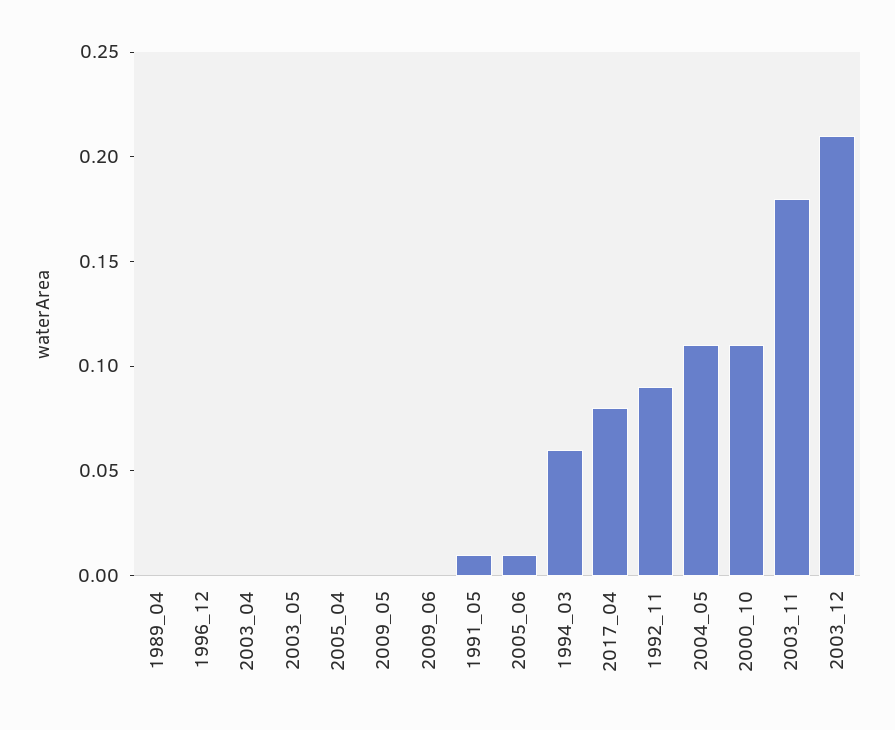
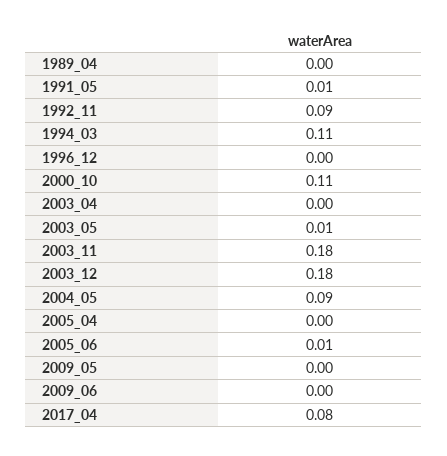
  {
    "1989_04": 0,
    "1996_12": 0,
    "2003_04": 0,
-   "2003_05": 0,
+   "2003_05": 0.01,
    "2005_04": 0,
    "2009_05": 0,
    "2009_06": 0,
    "1991_05": 0.01,
    "2005_06": 0.01,
-   "1994_03": 0.06,
+   "1994_03": 0.11,
    "2017_04": 0.08,
    "1992_11": 0.09,
-   "2004_05": 0.11,
+   "2004_05": 0.09,
    "2000_10": 0.11,
    "2003_11": 0.18,
-   "2003_12": 0.21
+   "2003_12": 0.18
  }

